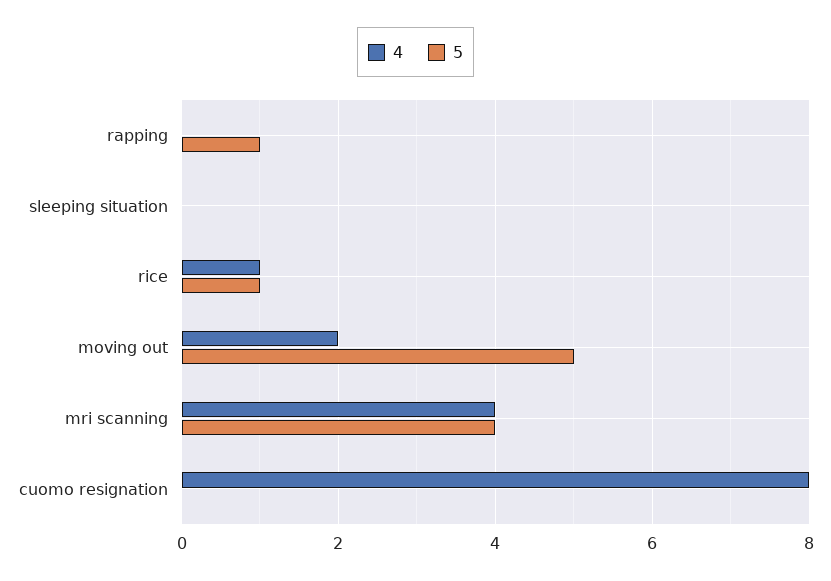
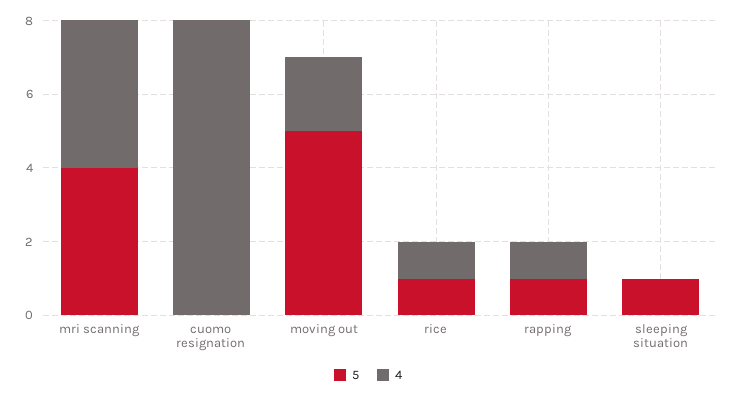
  {
    "4": {
-     "rapping": 0,
+     "rapping": 1,
      "sleeping situation": 0,
      "rice": 1,
      "moving out": 2,
      "mri scanning": 4,
      "cuomo resignation": 8
    },
    "5": {
      "rapping": 1,
-     "sleeping situation": 0,
+     "sleeping situation": 1,
      "rice": 1,
      "moving out": 5,
      "mri scanning": 4,
      "cuomo resignation": 0
    }
  }

